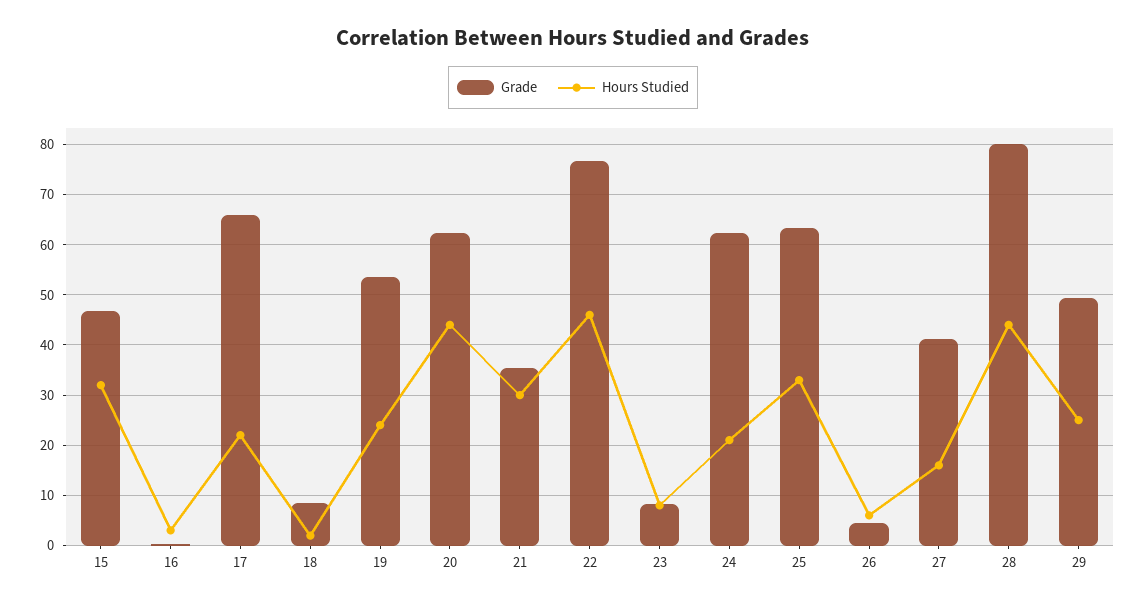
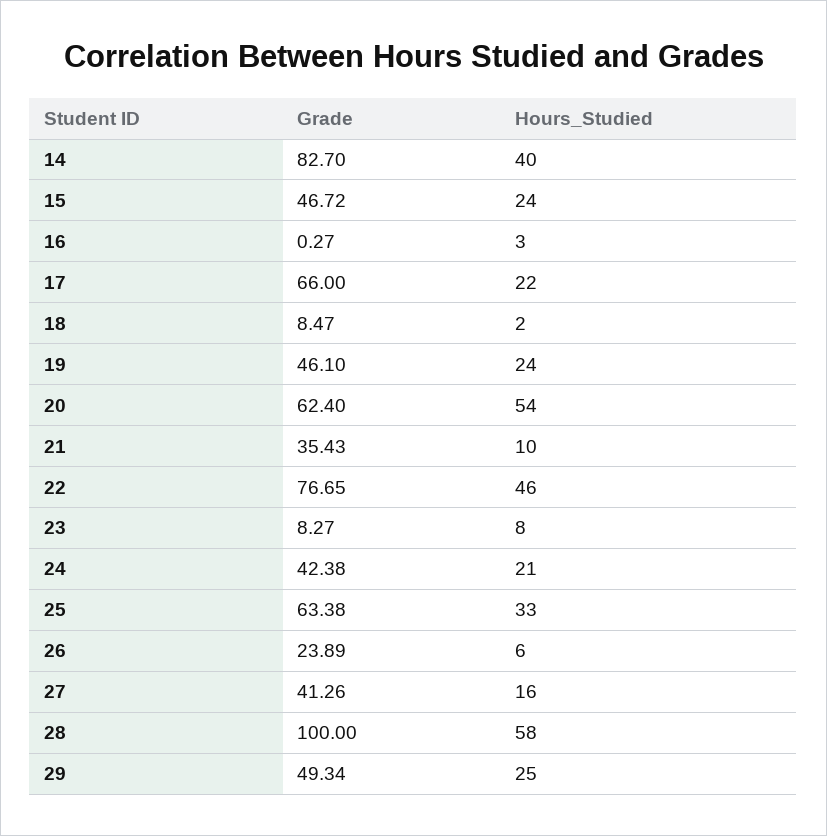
  {
    "Grade": {
      "15": 46.72,
      "16": 0.27,
      "17": 66,
      "18": 8.47,
-     "19": 54,
+     "19": 46.1,
      "20": 62.4,
      "21": 35.43,
      "22": 76.65,
      "23": 8.27,
-     "24": 62,
+     "24": 42.38,
      "25": 63.38,
-     "26": 4,
+     "26": 23.89,
      "27": 41.26,
-     "28": 80,
+     "28": 100,
-     "29": 49.34
+     "29": 49.34,
+     "14": 82.7
    },
    "Hours Studied": {
-     "15": 32,
+     "15": 24,
      "16": 3,
      "17": 22,
      "18": 2,
      "19": 24,
-     "20": 44,
+     "20": 54,
-     "21": 30,
+     "21": 10,
      "22": 46,
      "23": 8,
      "24": 21,
      "25": 33,
      "26": 6,
      "27": 16,
-     "28": 44,
+     "28": 58,
-     "29": 25
+     "29": 25,
+     "14": 40
    }
  }

